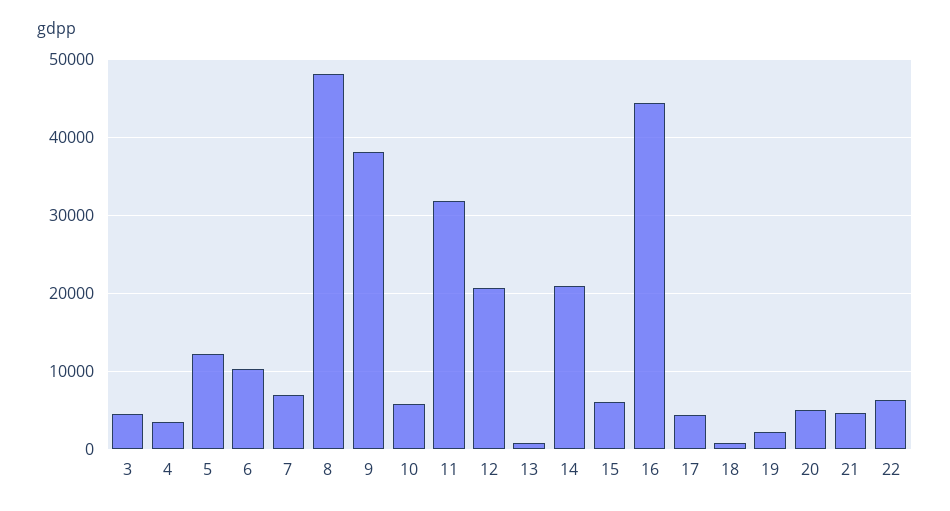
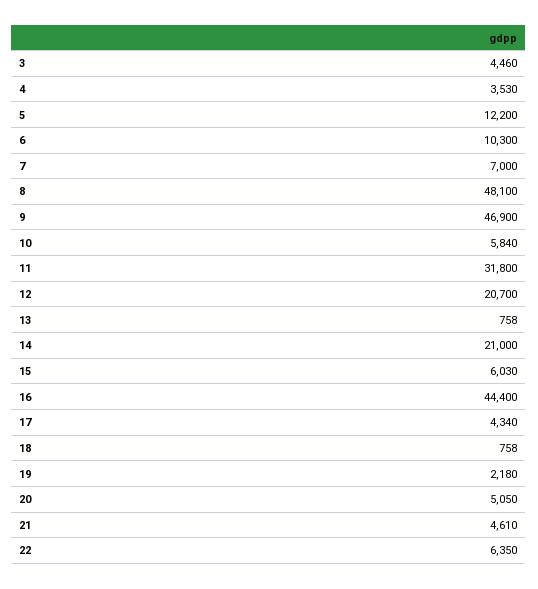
  {
    "3": 4460,
    "4": 3530,
    "5": 12200,
    "6": 10300,
    "7": 7000,
    "8": 48100,
-   "9": 38000,
+   "9": 46900,
    "10": 5840,
    "11": 31800,
    "12": 20700,
    "13": 758,
    "14": 21000,
    "15": 6030,
    "16": 44400,
    "17": 4340,
    "18": 758,
    "19": 2180,
    "20": 5050,
    "21": 4610,
    "22": 6350
  }

